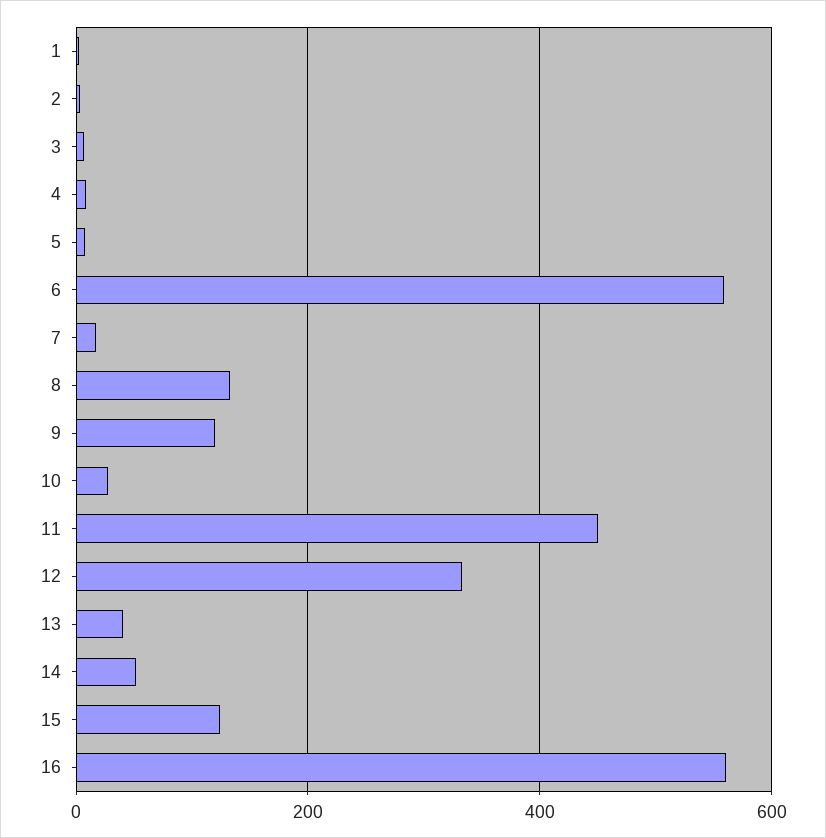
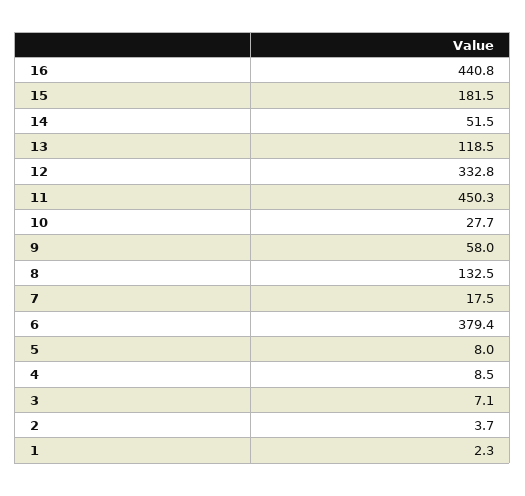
  {
    "1": 2.3,
    "2": 3.7,
    "3": 7.1,
    "4": 8.5,
    "5": 8,
-   "6": 560,
+   "6": 379.4,
    "7": 17.5,
    "8": 132.5,
-   "9": 120,
+   "9": 58,
    "10": 27.7,
    "11": 450.3,
    "12": 332.8,
-   "13": 40,
+   "13": 118.5,
    "14": 51.5,
-   "15": 120,
+   "15": 181.5,
-   "16": 560
+   "16": 440.8
  }

